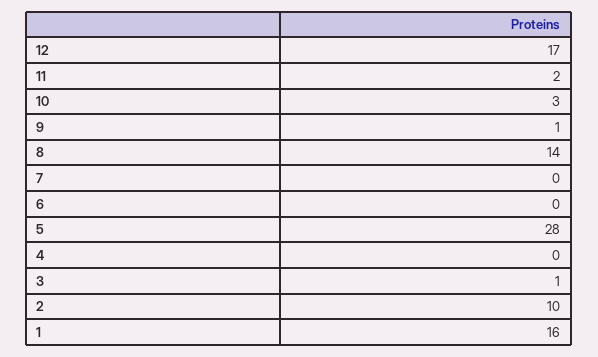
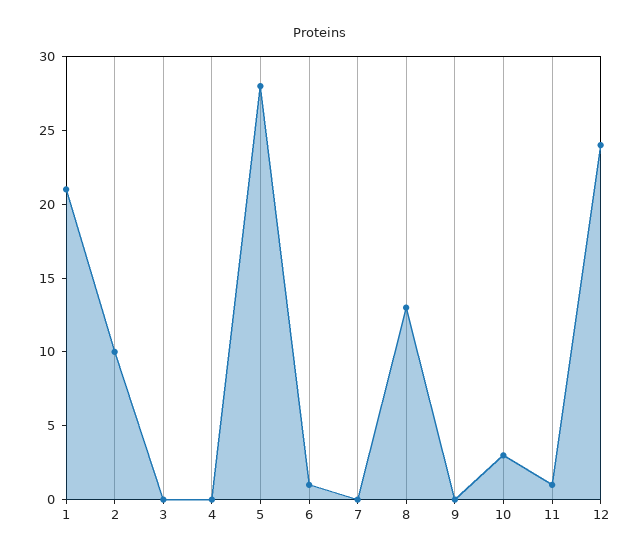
  {
-   "12": 17,
+   "12": 24,
-   "11": 2,
+   "11": 1,
    "10": 3,
-   "9": 1,
+   "9": 0,
-   "8": 14,
+   "8": 13,
    "7": 0,
-   "6": 0,
+   "6": 1,
    "5": 28,
    "4": 0,
-   "3": 1,
+   "3": 0,
    "2": 10,
-   "1": 16
+   "1": 21
  }

